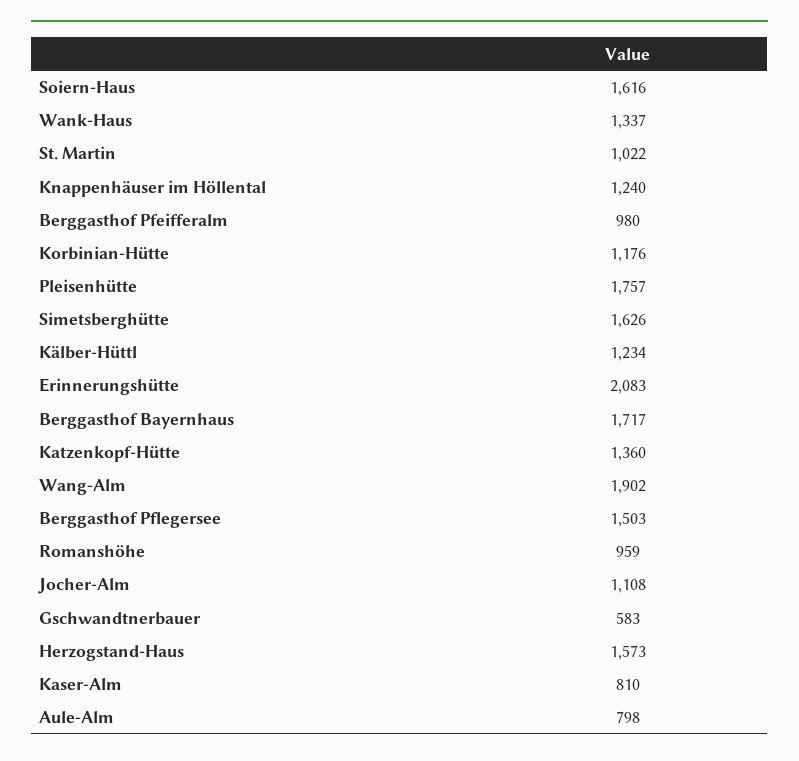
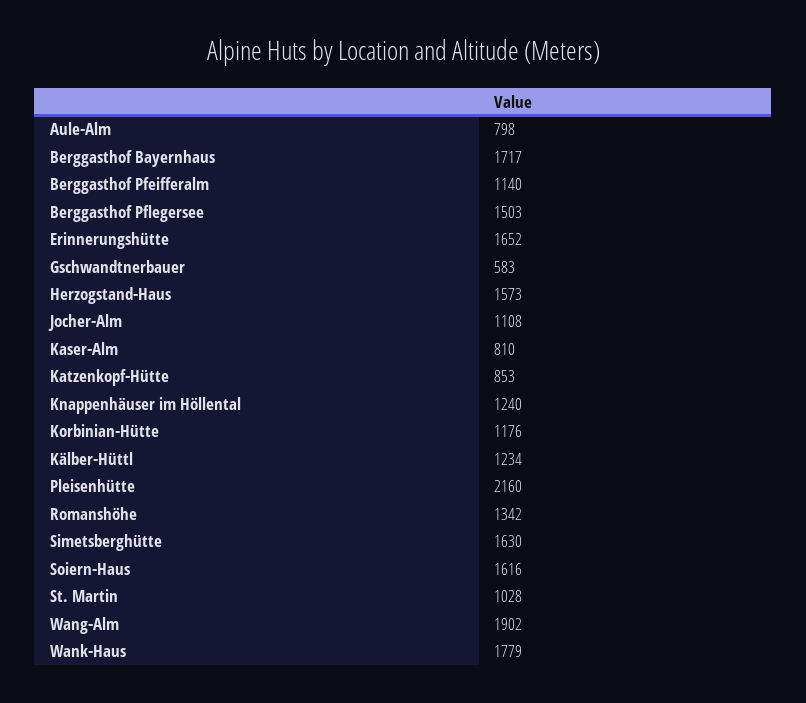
  {
    "Soiern-Haus": 1616,
-   "Wank-Haus": 1337,
+   "Wank-Haus": 1779,
-   "St. Martin": 1022,
+   "St. Martin": 1028,
    "Knappenhäuser im Höllental": 1240,
-   "Berggasthof Pfeifferalm": 980,
+   "Berggasthof Pfeifferalm": 1140,
    "Korbinian-Hütte": 1176,
-   "Pleisenhütte": 1757,
+   "Pleisenhütte": 2160,
-   "Simetsberghütte": 1626,
+   "Simetsberghütte": 1630,
    "Kälber-Hüttl": 1234,
-   "Erinnerungshütte": 2083,
+   "Erinnerungshütte": 1652,
    "Berggasthof Bayernhaus": 1717,
-   "Katzenkopf-Hütte": 1360,
+   "Katzenkopf-Hütte": 853,
    "Wang-Alm": 1902,
    "Berggasthof Pflegersee": 1503,
-   "Romanshöhe": 959,
+   "Romanshöhe": 1342,
    "Jocher-Alm": 1108,
    "Gschwandtnerbauer": 583,
    "Herzogstand-Haus": 1573,
    "Kaser-Alm": 810,
    "Aule-Alm": 798
  }

